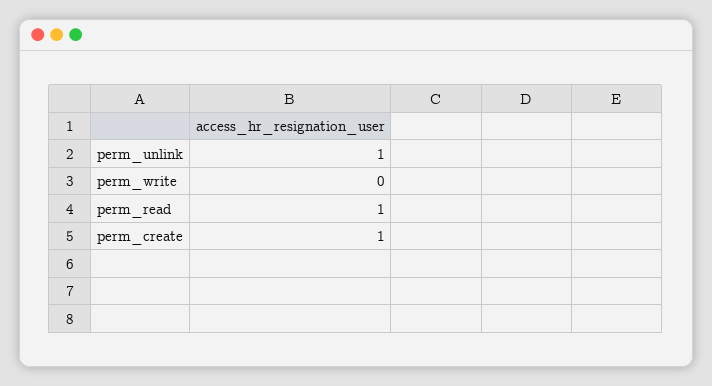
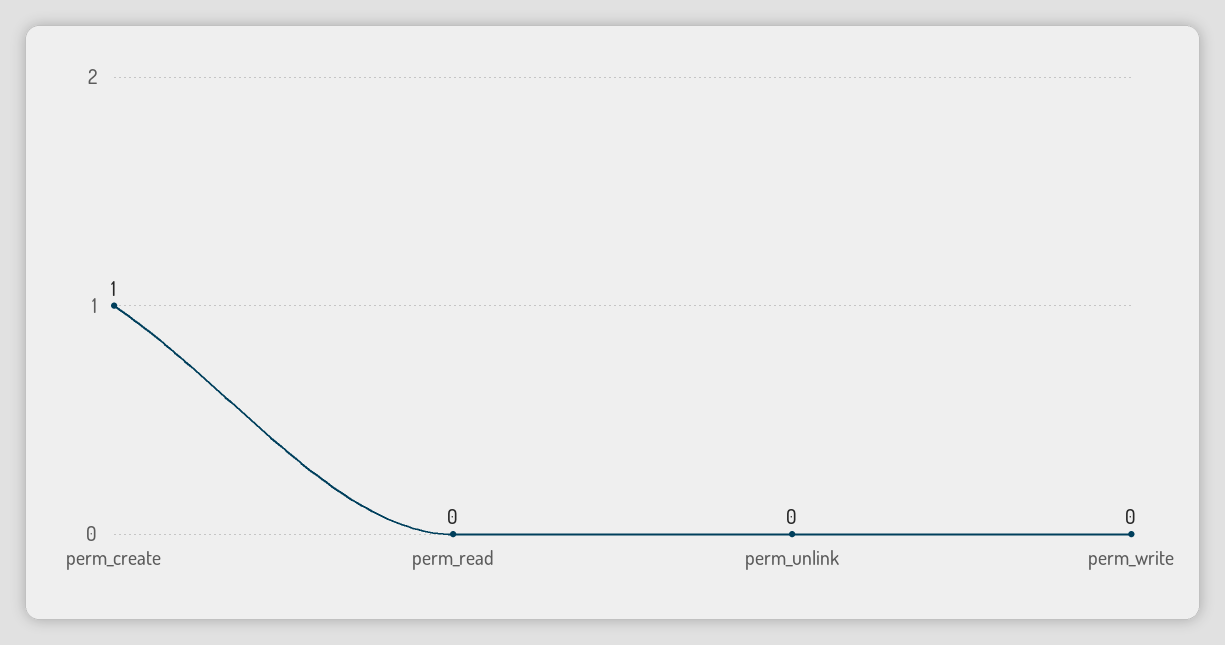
  {
-   "perm_unlink": 1,
+   "perm_unlink": 0,
    "perm_write": 0,
-   "perm_read": 1,
+   "perm_read": 0,
    "perm_create": 1
  }

